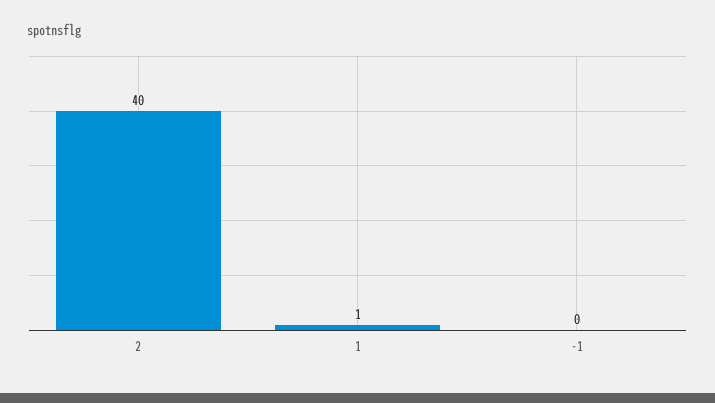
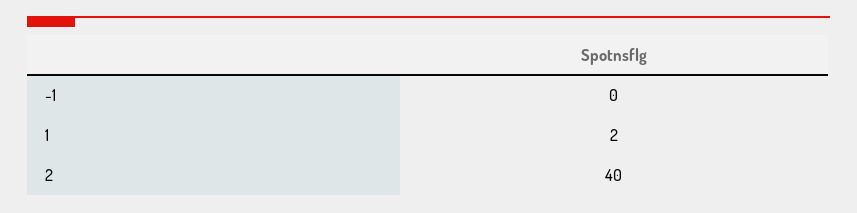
  {
    "2": 40,
-   "1": 1,
+   "1": 2,
    "-1": 0
  }

